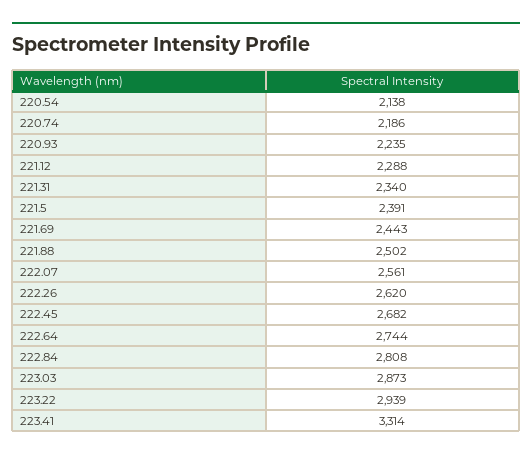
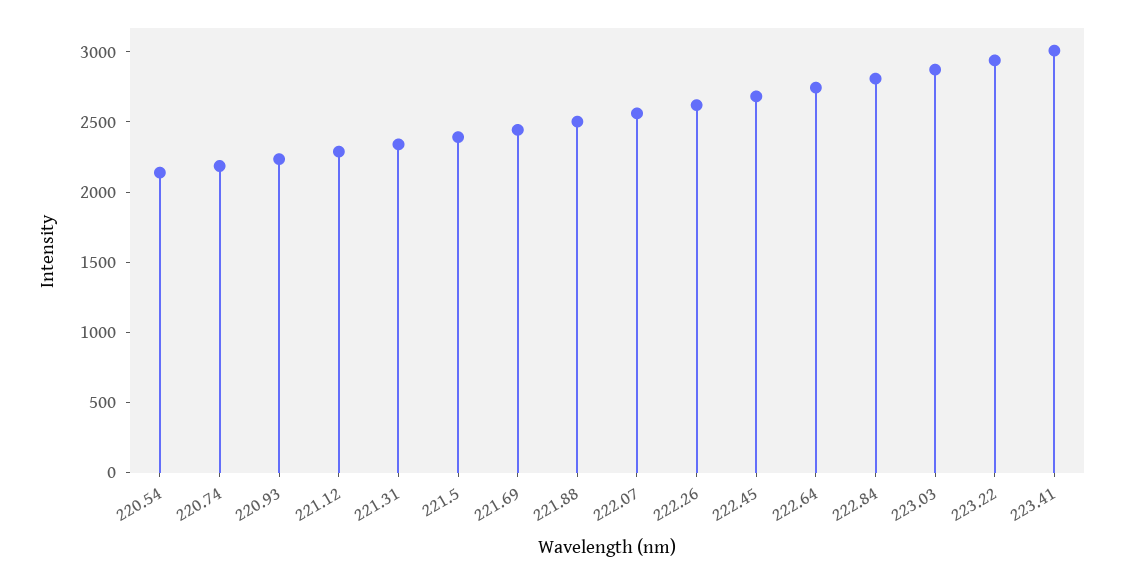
  {
    "220.54": 2138,
    "220.74": 2186,
    "220.93": 2235,
    "221.12": 2288,
    "221.31": 2340,
    "221.5": 2391,
    "221.69": 2443,
    "221.88": 2502,
    "222.07": 2561,
    "222.26": 2620,
    "222.45": 2682,
    "222.64": 2744,
    "222.84": 2808,
    "223.03": 2873,
    "223.22": 2939,
-   "223.41": 3314
+   "223.41": 3000
  }

